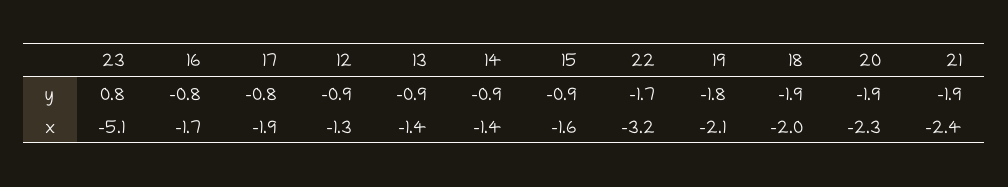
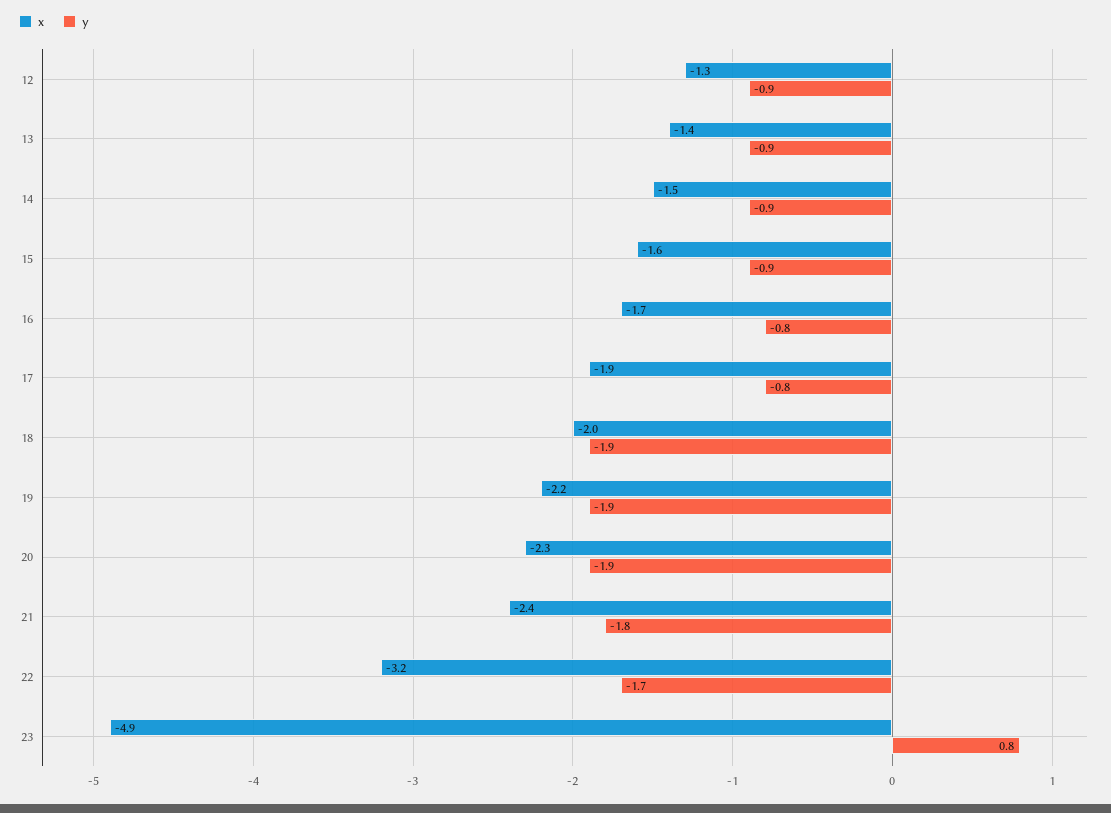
  {
    "y": {
      "23": 0.8,
      "16": -0.8,
      "17": -0.8,
      "12": -0.9,
      "13": -0.9,
      "14": -0.9,
      "15": -0.9,
      "22": -1.7,
-     "19": -1.8,
+     "19": -1.9,
      "18": -1.9,
      "20": -1.9,
-     "21": -1.9
+     "21": -1.8
    },
    "x": {
-     "23": -5.1,
+     "23": -4.9,
      "16": -1.7,
      "17": -1.9,
      "12": -1.3,
      "13": -1.4,
-     "14": -1.4,
+     "14": -1.5,
      "15": -1.6,
      "22": -3.2,
-     "19": -2.1,
+     "19": -2.2,
      "18": -2,
      "20": -2.3,
      "21": -2.4
    }
  }

